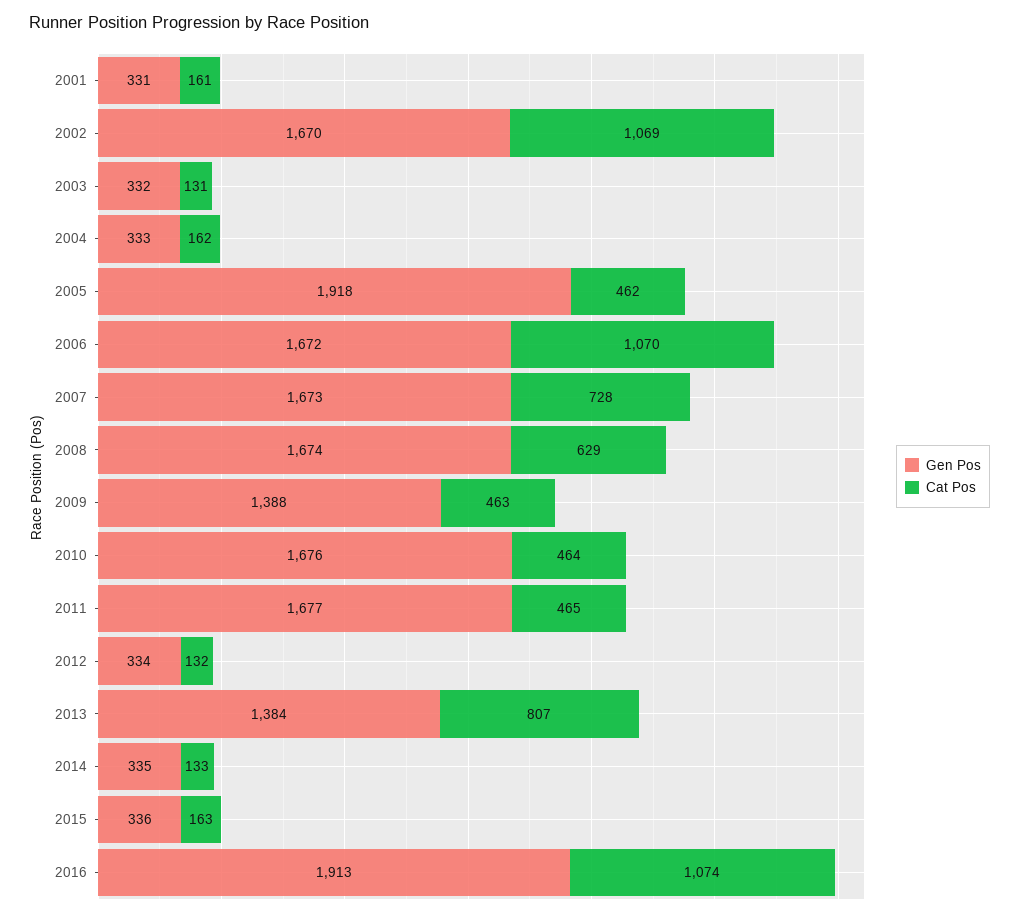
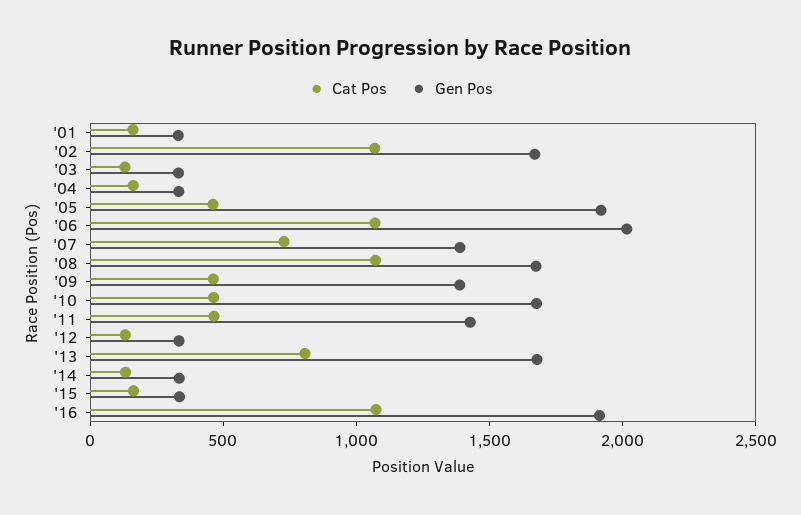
  {
    "Gen Pos": {
      "2001": 331,
      "2002": 1670,
      "2003": 332,
      "2004": 333,
      "2005": 1918,
-     "2006": 1672,
+     "2006": 2000,
-     "2007": 1673,
+     "2007": 1400,
      "2008": 1674,
      "2009": 1388,
      "2010": 1676,
-     "2011": 1677,
+     "2011": 1400,
      "2012": 334,
-     "2013": 1384,
+     "2013": 1700,
      "2014": 335,
      "2015": 336,
      "2016": 1913
    },
    "Cat Pos": {
      "2001": 161,
      "2002": 1069,
      "2003": 131,
      "2004": 162,
      "2005": 462,
      "2006": 1070,
      "2007": 728,
-     "2008": 629,
+     "2008": 1100,
      "2009": 463,
      "2010": 464,
      "2011": 465,
      "2012": 132,
      "2013": 807,
      "2014": 133,
      "2015": 163,
      "2016": 1074
    }
  }

